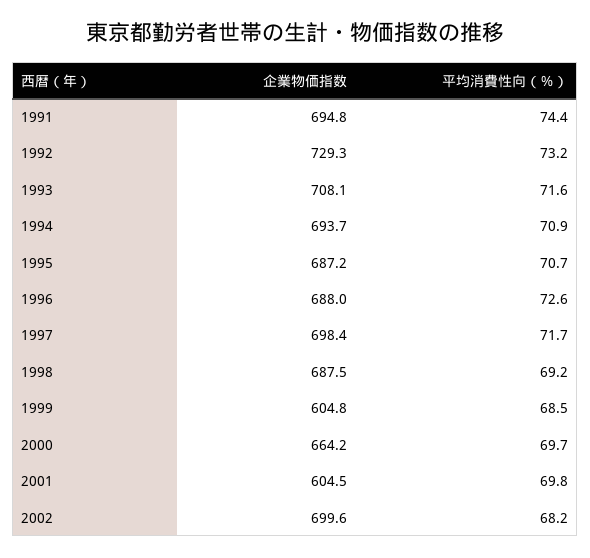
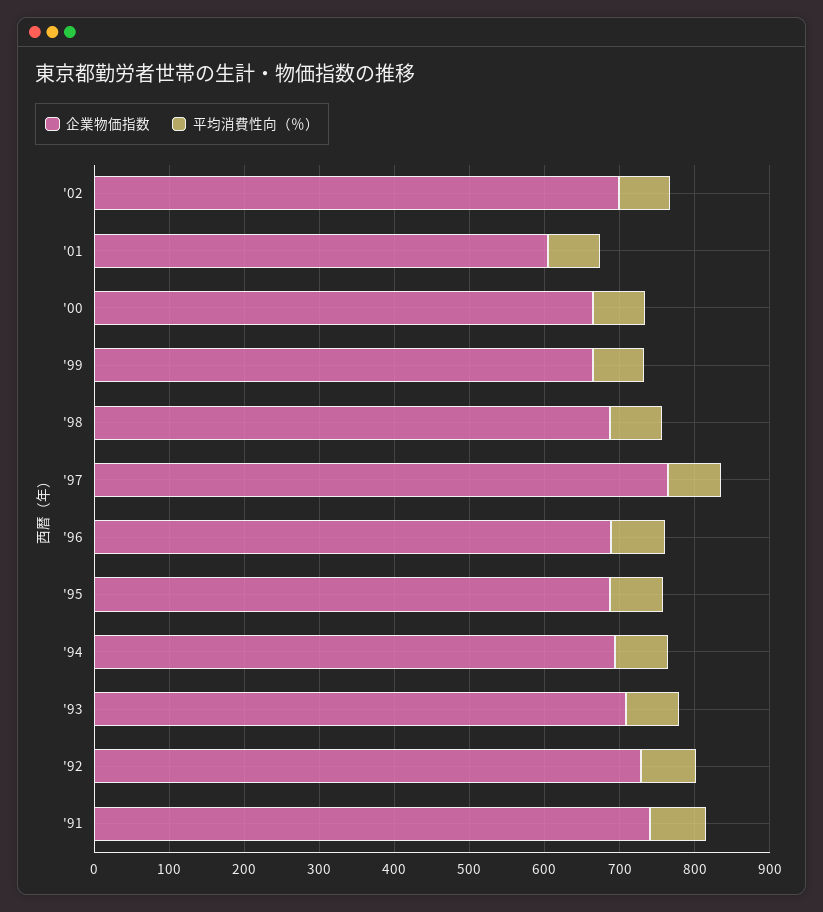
  {
    "企業物価指数": {
-     "1991": 694.8,
+     "1991": 740,
      "1992": 729.3,
      "1993": 708.1,
      "1994": 693.7,
      "1995": 687.2,
      "1996": 688,
-     "1997": 698.4,
+     "1997": 760,
      "1998": 687.5,
-     "1999": 604.8,
+     "1999": 660,
      "2000": 664.2,
      "2001": 604.5,
      "2002": 699.6
    },
    "平均消費性向（％）": {
      "1991": 74.4,
      "1992": 73.2,
      "1993": 71.6,
      "1994": 70.9,
      "1995": 70.7,
      "1996": 72.6,
      "1997": 71.7,
      "1998": 69.2,
      "1999": 68.5,
      "2000": 69.7,
      "2001": 69.8,
      "2002": 68.2
    }
  }

